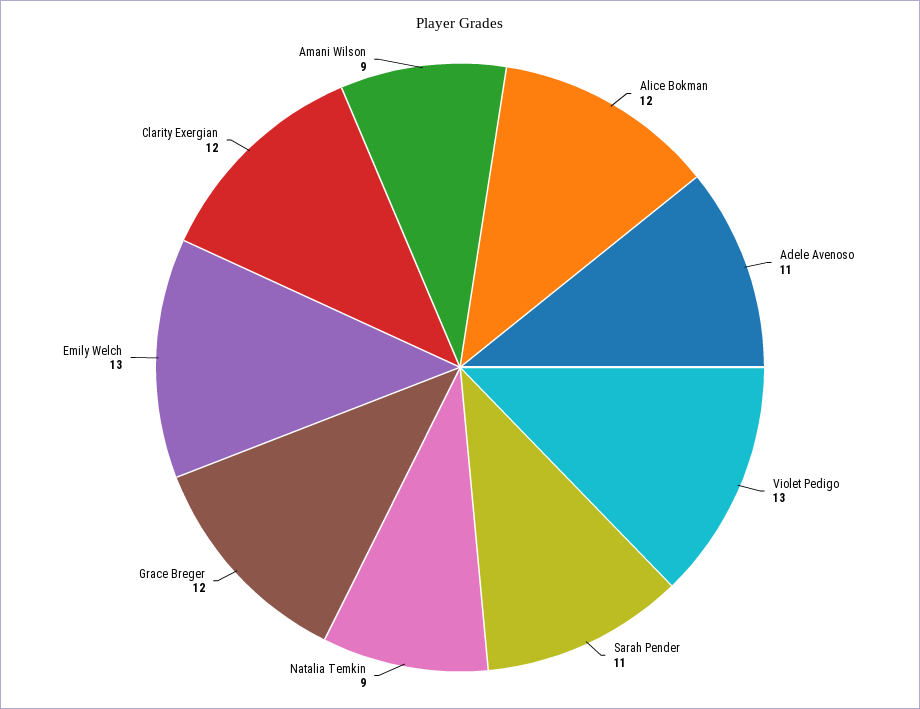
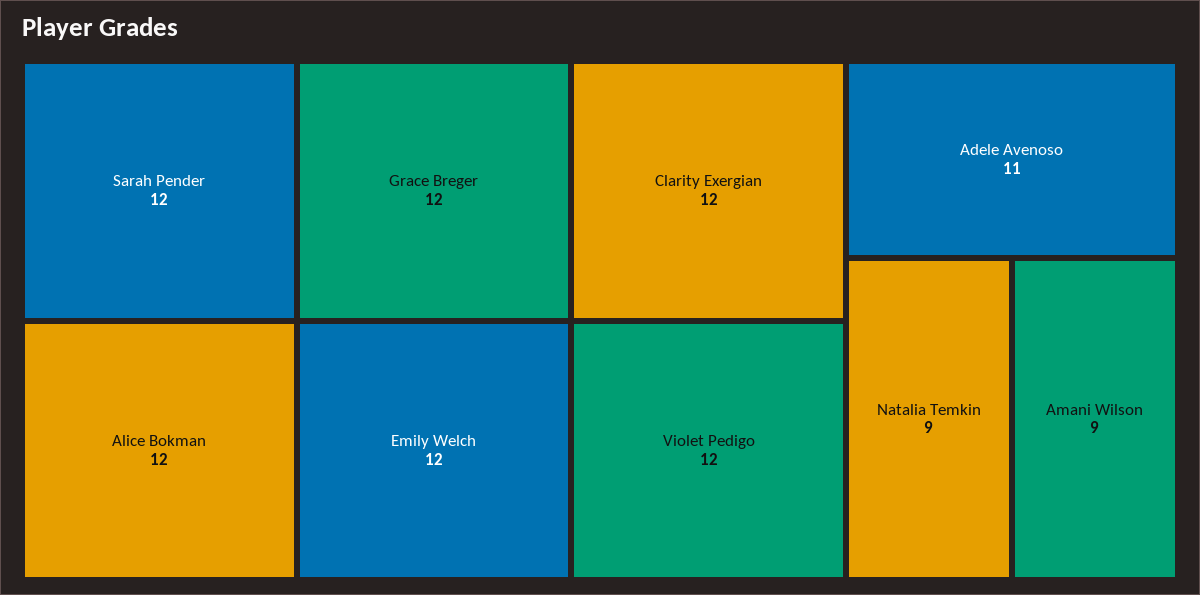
  {
    "Alice Bokman": 12,
    "Adele Avenoso": 11,
-   "Violet Pedigo": 13,
+   "Violet Pedigo": 12,
-   "Sarah Pender": 11,
+   "Sarah Pender": 12,
    "Natalia Temkin": 9,
    "Grace Breger": 12,
-   "Emily Welch": 13,
+   "Emily Welch": 12,
    "Clarity Exergian": 12,
    "Amani Wilson": 9
  }

